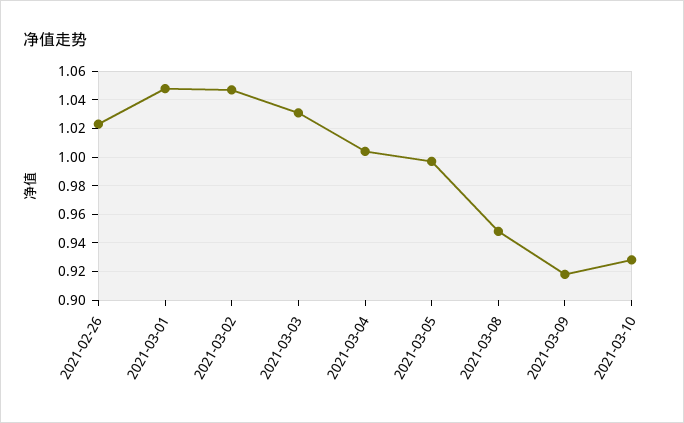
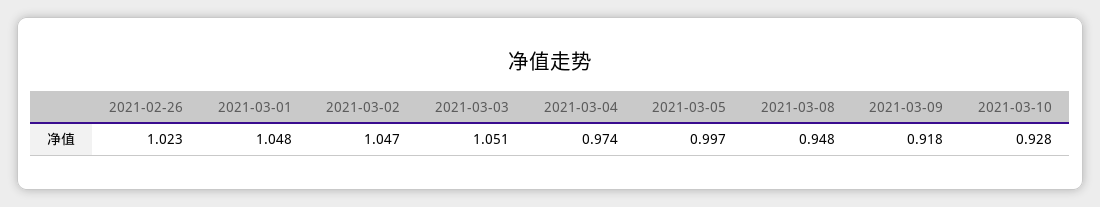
  {
    "2021-02-26": 1.023,
    "2021-03-01": 1.048,
    "2021-03-02": 1.047,
-   "2021-03-03": 1.03,
+   "2021-03-03": 1.051,
-   "2021-03-04": 1.005,
+   "2021-03-04": 0.974,
    "2021-03-05": 0.997,
    "2021-03-08": 0.948,
    "2021-03-09": 0.918,
    "2021-03-10": 0.928
  }

